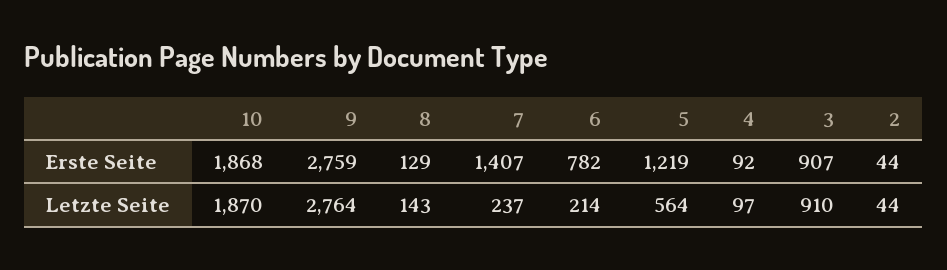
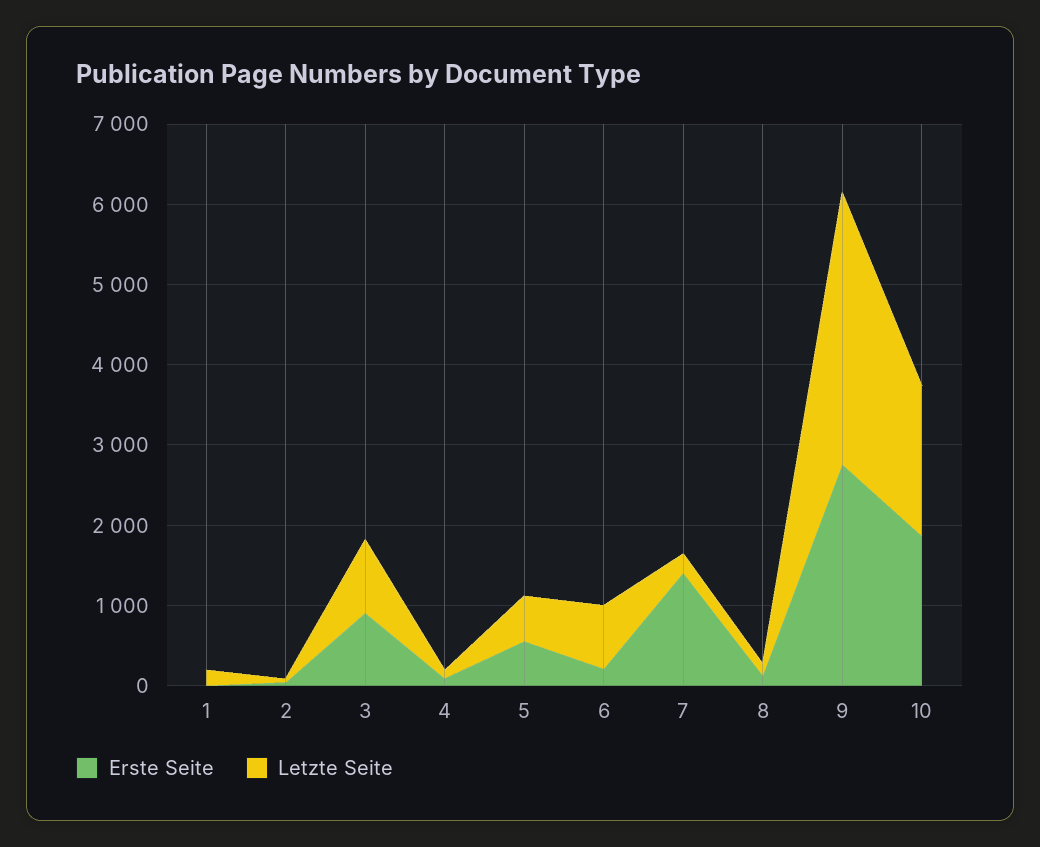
  {
    "Erste Seite": {
      "10": 1868,
      "9": 2759,
      "8": 129,
      "7": 1407,
-     "6": 782,
+     "6": 200,
-     "5": 1219,
+     "5": 600,
      "4": 92,
      "3": 907,
-     "2": 44
+     "2": 44,
+     "1": 0
    },
    "Letzte Seite": {
      "10": 1870,
-     "9": 2764,
+     "9": 3400,
      "8": 143,
      "7": 237,
-     "6": 214,
+     "6": 800,
      "5": 564,
      "4": 97,
      "3": 910,
-     "2": 44
+     "2": 44,
+     "1": 200
    }
  }

